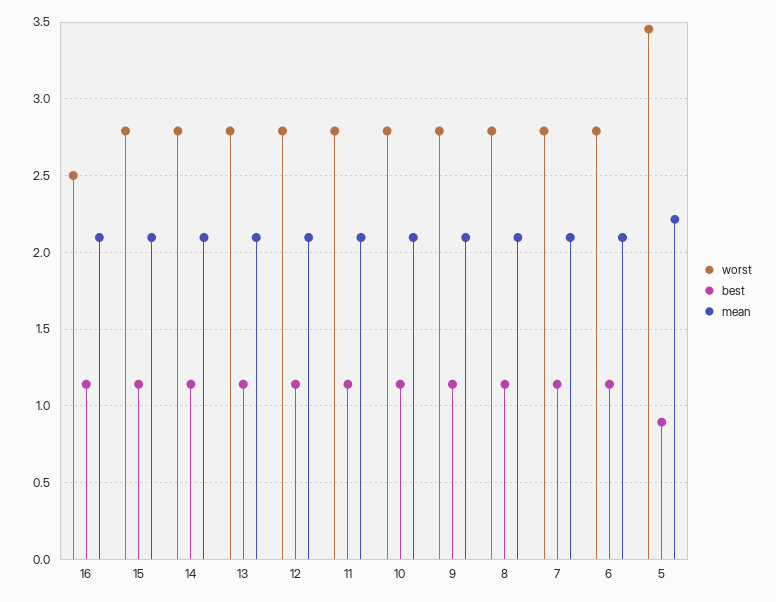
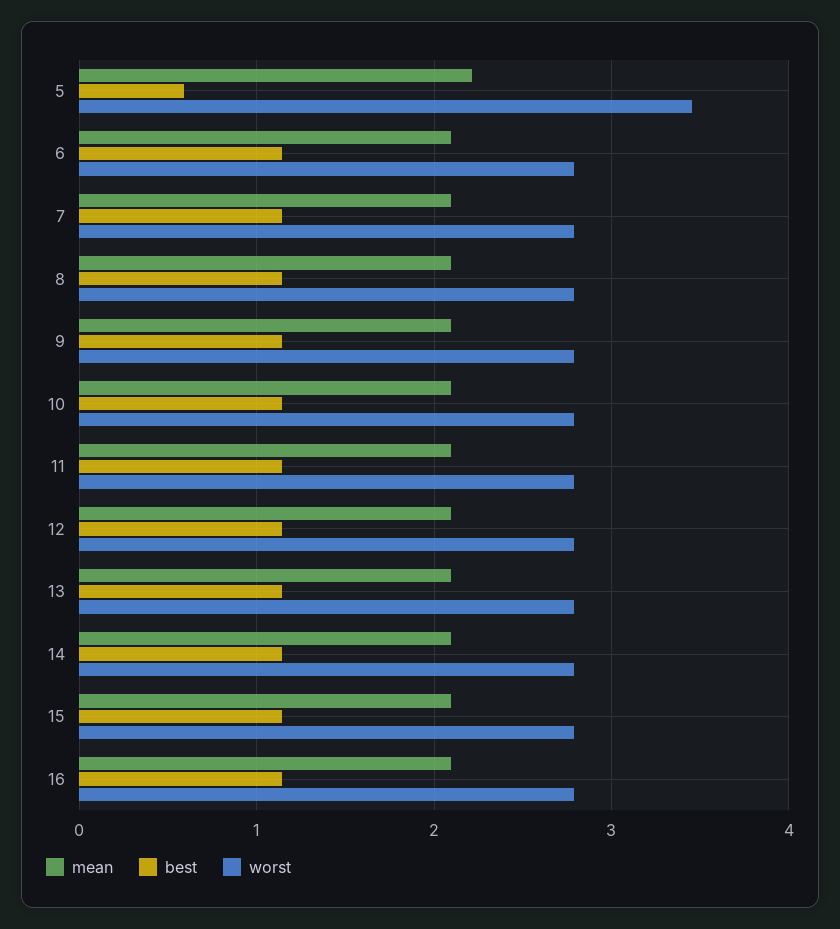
  {
    "worst": {
-     "16": 2.5,
+     "16": 2.8,
      "15": 2.8,
      "14": 2.8,
      "13": 2.8,
      "12": 2.8,
      "11": 2.8,
      "10": 2.8,
      "9": 2.8,
      "8": 2.8,
      "7": 2.8,
      "6": 2.8,
      "5": 3.45
    },
    "best": {
      "16": 1.15,
      "15": 1.15,
      "14": 1.15,
      "13": 1.15,
      "12": 1.15,
      "11": 1.15,
      "10": 1.15,
      "9": 1.15,
      "8": 1.15,
      "7": 1.15,
      "6": 1.15,
-     "5": 0.9
+     "5": 0.6
    },
    "mean": {
      "16": 2.1,
      "15": 2.1,
      "14": 2.1,
      "13": 2.1,
      "12": 2.1,
      "11": 2.1,
      "10": 2.1,
      "9": 2.1,
      "8": 2.1,
      "7": 2.1,
      "6": 2.1,
      "5": 2.2
    }
  }

